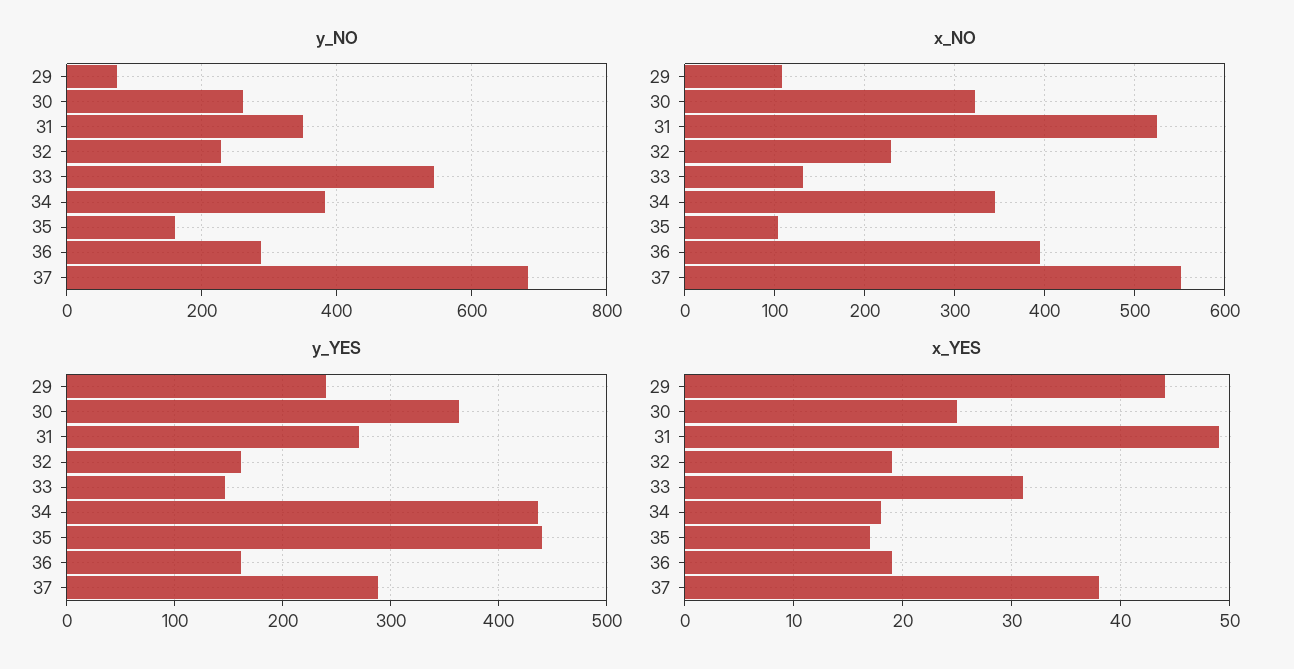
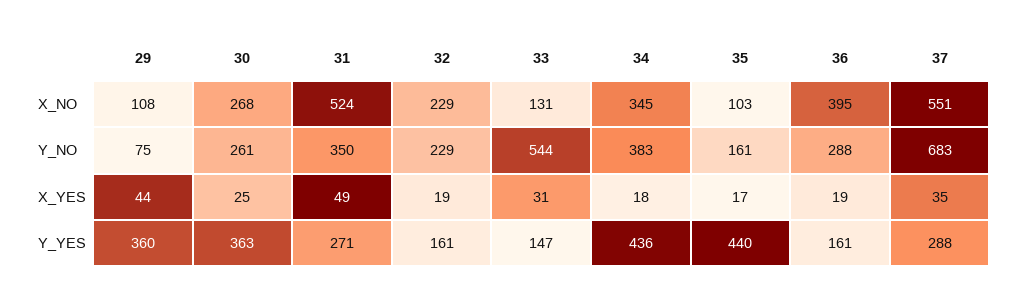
  {
    "y_NO": {
      "29": 75,
      "30": 261,
      "31": 350,
      "32": 229,
      "33": 544,
      "34": 383,
      "35": 161,
      "36": 288,
      "37": 683
    },
    "x_NO": {
      "29": 108,
-     "30": 320,
+     "30": 268,
      "31": 524,
      "32": 229,
      "33": 131,
      "34": 345,
      "35": 103,
      "36": 395,
      "37": 551
    },
    "y_YES": {
-     "29": 240,
+     "29": 360,
      "30": 363,
      "31": 271,
      "32": 161,
      "33": 147,
      "34": 436,
      "35": 440,
      "36": 161,
      "37": 288
    },
    "x_YES": {
      "29": 44,
      "30": 25,
      "31": 49,
      "32": 19,
      "33": 31,
      "34": 18,
      "35": 17,
      "36": 19,
-     "37": 38
+     "37": 35
    }
  }

